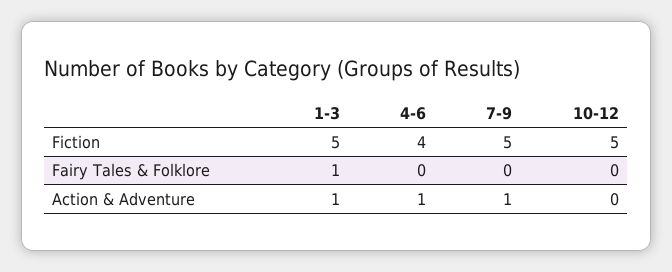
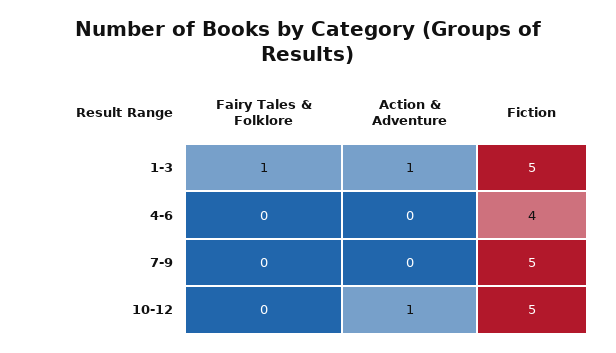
  {
    "1-3": {
      "Fiction": 5,
      "Fairy Tales & Folklore": 1,
      "Action & Adventure": 1
    },
    "4-6": {
      "Fiction": 4,
      "Fairy Tales & Folklore": 0,
-     "Action & Adventure": 1
+     "Action & Adventure": 0
    },
    "7-9": {
      "Fiction": 5,
      "Fairy Tales & Folklore": 0,
-     "Action & Adventure": 1
+     "Action & Adventure": 0
    },
    "10-12": {
      "Fiction": 5,
      "Fairy Tales & Folklore": 0,
-     "Action & Adventure": 0
+     "Action & Adventure": 1
    }
  }

